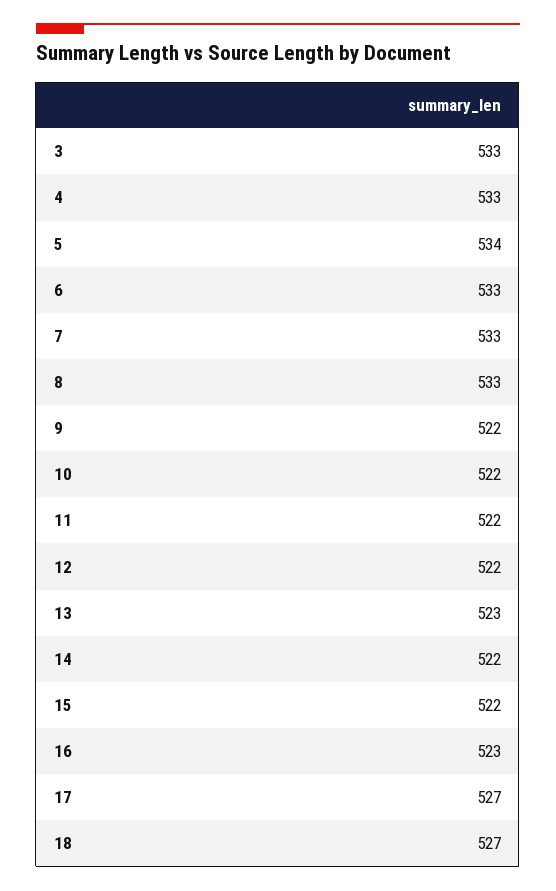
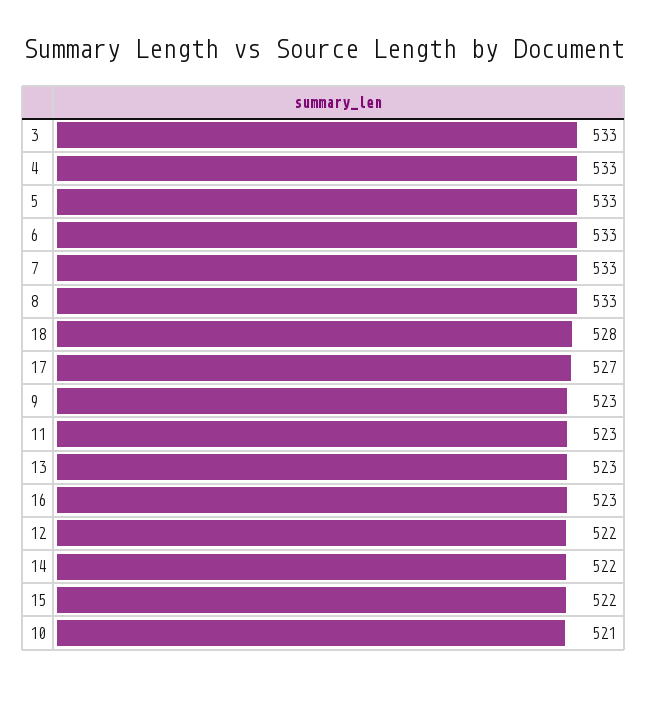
  {
    "3": 533,
    "4": 533,
-   "5": 534,
+   "5": 533,
    "6": 533,
    "7": 533,
    "8": 533,
-   "9": 522,
+   "9": 523,
-   "10": 522,
+   "10": 521,
-   "11": 522,
+   "11": 523,
    "12": 522,
    "13": 523,
    "14": 522,
    "15": 522,
    "16": 523,
    "17": 527,
-   "18": 527
+   "18": 528
  }

